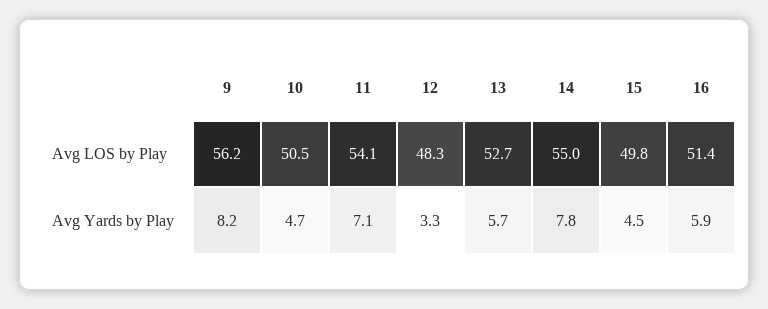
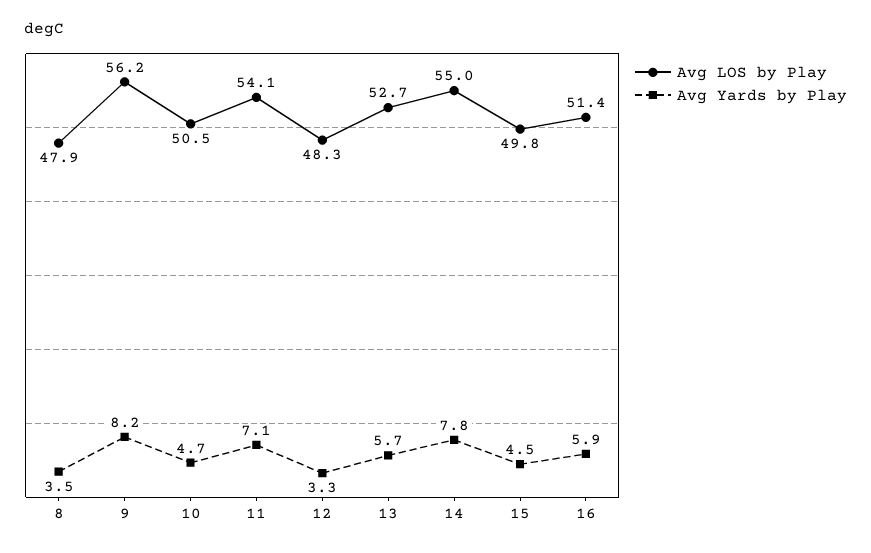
  {
    "Avg LOS by Play": {
      "9": 56.2,
      "10": 50.5,
      "11": 54.1,
      "12": 48.3,
      "13": 52.7,
      "14": 55,
      "15": 49.8,
-     "16": 51.4
+     "16": 51.4,
+     "8": 47.9
    },
    "Avg Yards by Play": {
      "9": 8.2,
      "10": 4.7,
      "11": 7.1,
      "12": 3.3,
      "13": 5.7,
      "14": 7.8,
      "15": 4.5,
-     "16": 5.9
+     "16": 5.9,
+     "8": 3.5
    }
  }

